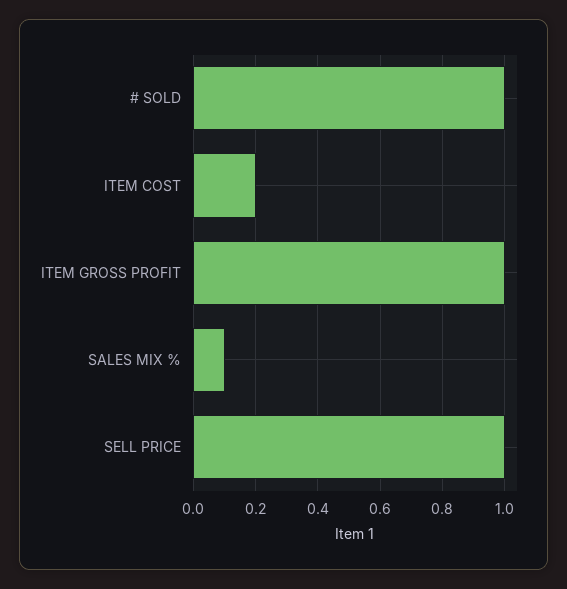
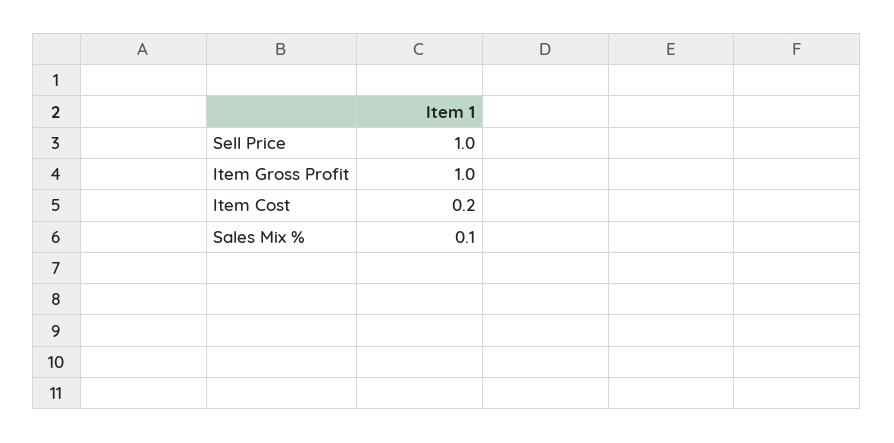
  {
-   "# SOLD": 1,
    "ITEM COST": 0.2,
    "ITEM GROSS PROFIT": 1,
    "SALES MIX %": 0.1,
    "SELL PRICE": 1
  }

